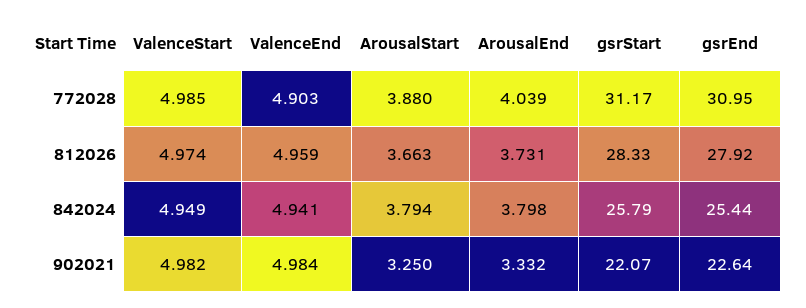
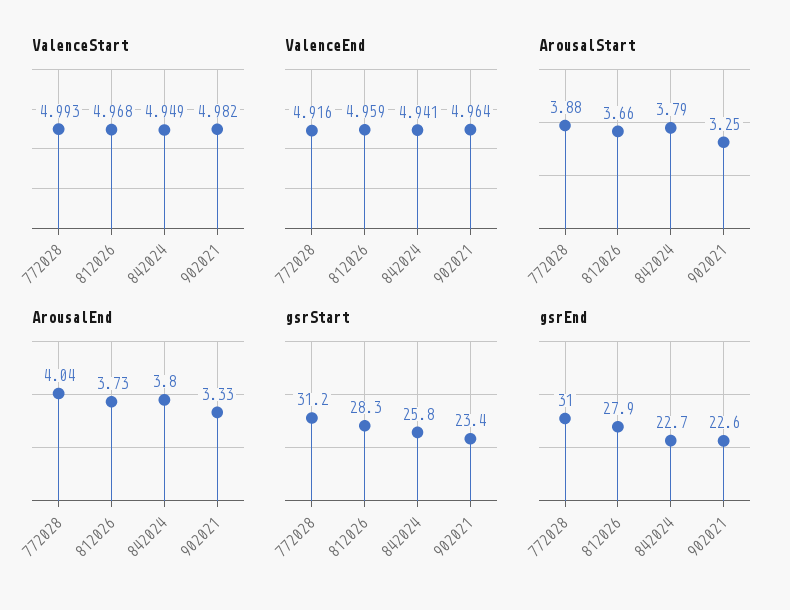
  {
    "ValenceStart": {
-     "772028": 4.985,
+     "772028": 4.993,
-     "812026": 4.974,
+     "812026": 4.968,
      "842024": 4.949,
      "902021": 4.982
    },
    "ValenceEnd": {
-     "772028": 4.903,
+     "772028": 4.916,
      "812026": 4.959,
      "842024": 4.941,
-     "902021": 4.984
+     "902021": 4.964
    },
    "ArousalStart": {
      "772028": 3.88,
      "812026": 3.663,
      "842024": 3.794,
      "902021": 3.25
    },
    "ArousalEnd": {
      "772028": 4.039,
      "812026": 3.731,
      "842024": 3.798,
      "902021": 3.332
    },
    "gsrStart": {
      "772028": 31.17,
      "812026": 28.33,
      "842024": 25.79,
-     "902021": 22.07
+     "902021": 23.4
    },
    "gsrEnd": {
      "772028": 30.95,
      "812026": 27.92,
-     "842024": 25.44,
+     "842024": 22.7,
      "902021": 22.64
    }
  }

